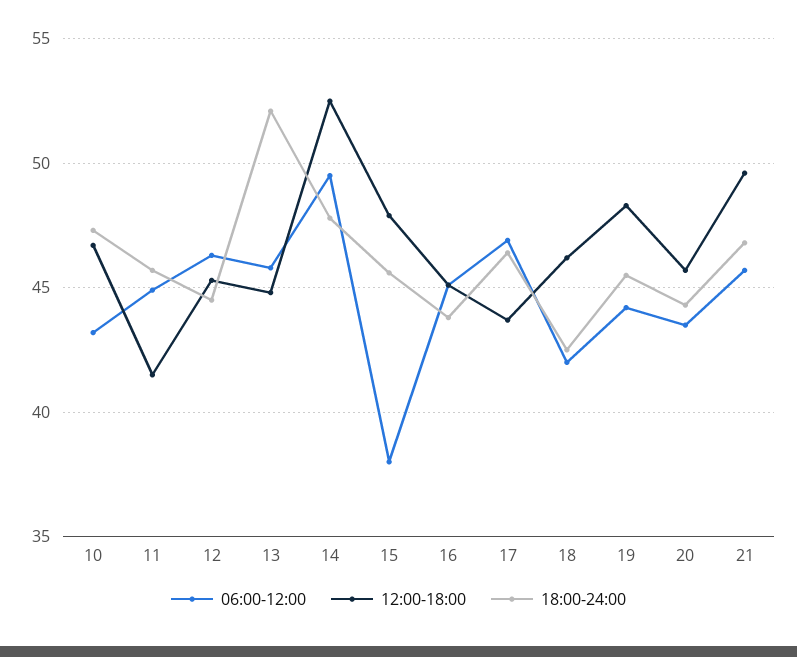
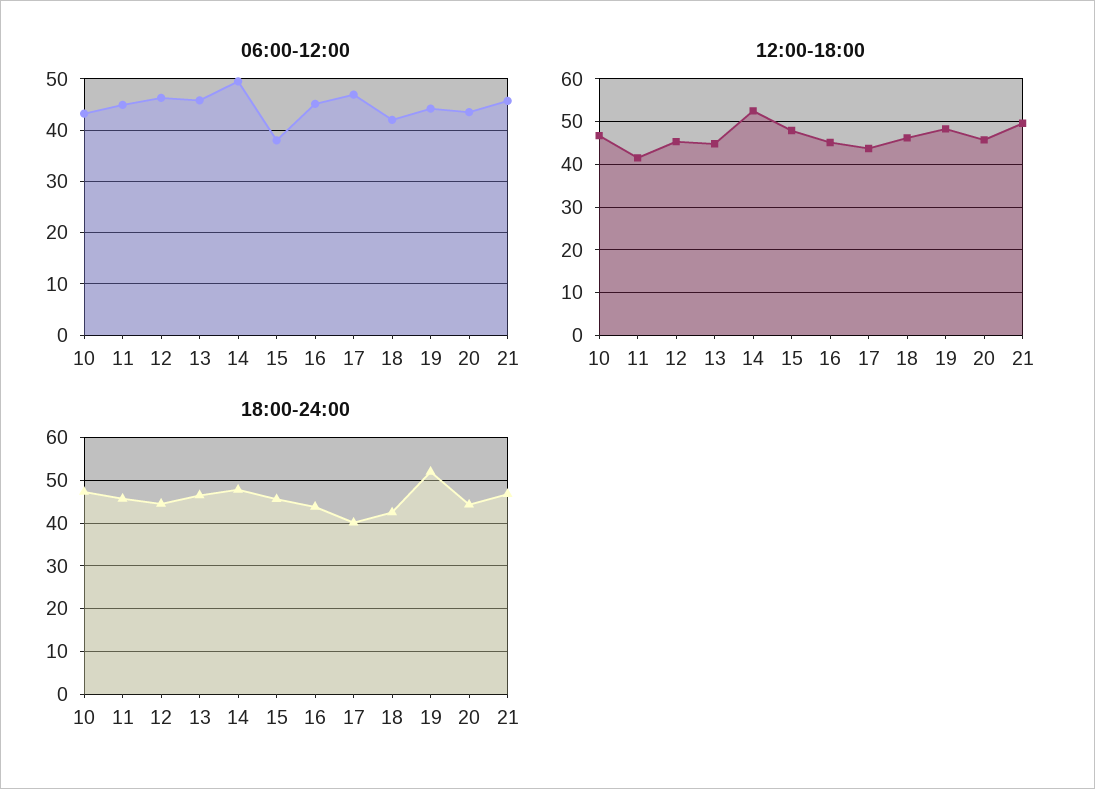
  {
    "06:00-12:00": {
      "10": 43,
      "11": 45,
      "12": 46.5,
      "13": 46,
      "14": 49.5,
      "15": 38,
      "16": 45,
      "17": 47,
      "18": 42,
      "19": 44,
      "20": 43.5,
      "21": 45.5
    },
    "12:00-18:00": {
      "10": 46.5,
      "11": 41.5,
      "12": 45.5,
      "13": 45,
      "14": 52.5,
      "15": 48,
      "16": 45,
      "17": 43.5,
      "18": 46,
      "19": 48.5,
      "20": 45.5,
      "21": 49.5
    },
    "18:00-24:00": {
      "10": 47.5,
      "11": 45.5,
      "12": 44.5,
-     "13": 52,
+     "13": 46,
      "14": 48,
      "15": 45.5,
      "16": 44,
-     "17": 46.5,
+     "17": 40,
      "18": 42.5,
-     "19": 45.5,
+     "19": 52,
      "20": 44.5,
      "21": 47
    }
  }

